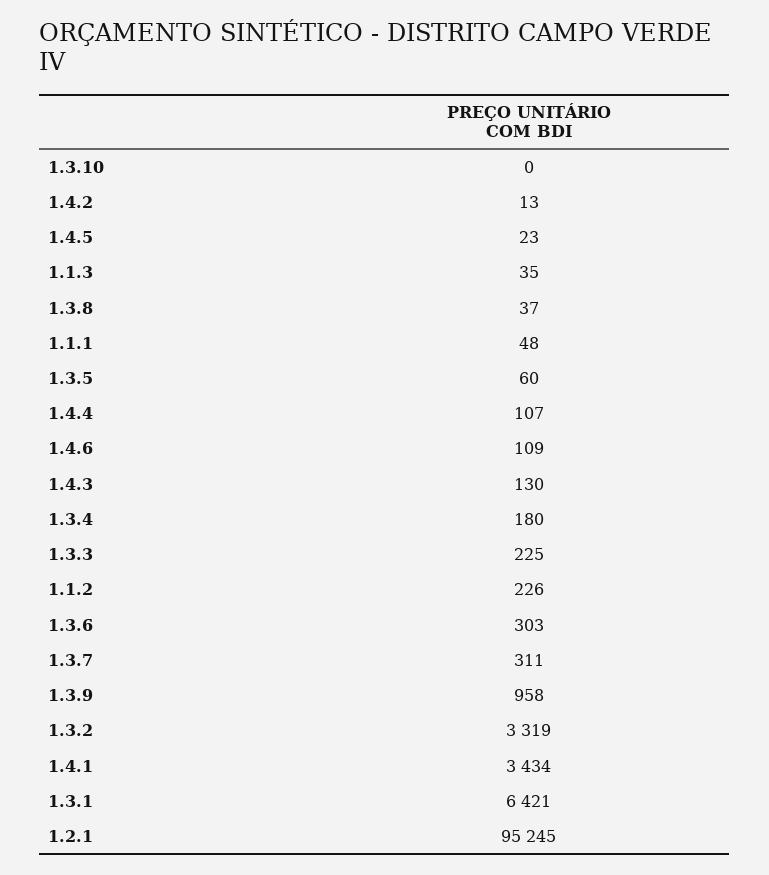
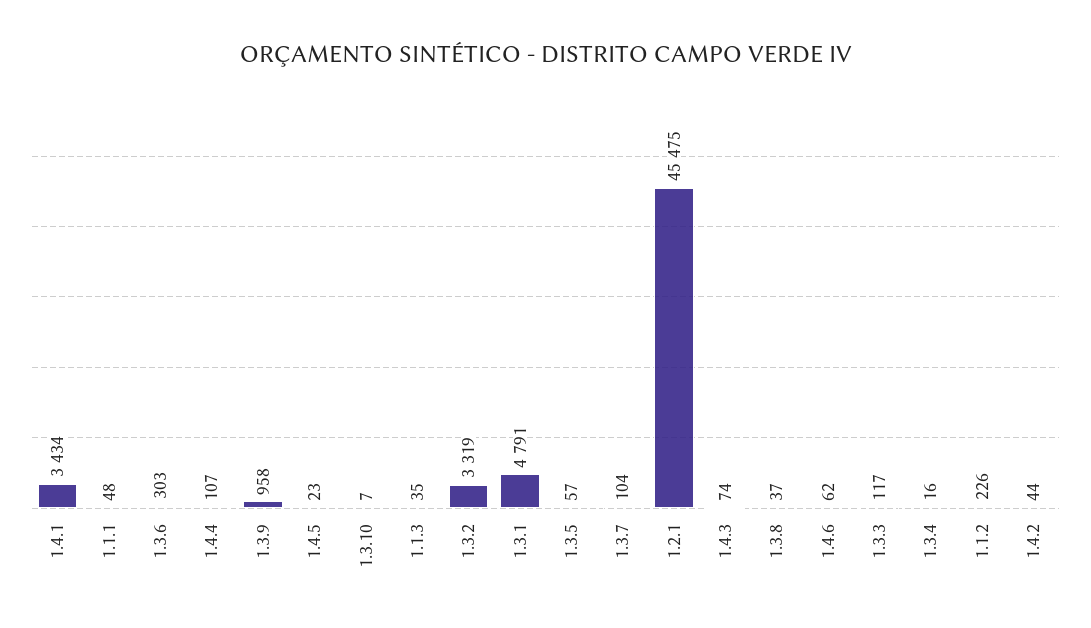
  {
-   "1.3.10": 0,
+   "1.3.10": 7,
-   "1.4.2": 13,
+   "1.4.2": 44,
    "1.4.5": 23,
    "1.1.3": 35,
    "1.3.8": 37,
    "1.1.1": 48,
-   "1.3.5": 60,
+   "1.3.5": 57,
    "1.4.4": 107,
-   "1.4.6": 109,
+   "1.4.6": 62,
-   "1.4.3": 130,
+   "1.4.3": 74,
-   "1.3.4": 180,
+   "1.3.4": 16,
-   "1.3.3": 225,
+   "1.3.3": 117,
    "1.1.2": 226,
    "1.3.6": 303,
-   "1.3.7": 311,
+   "1.3.7": 104,
    "1.3.9": 958,
    "1.3.2": 3319,
    "1.4.1": 3434,
-   "1.3.1": 6421,
+   "1.3.1": 4791,
-   "1.2.1": 95245
+   "1.2.1": 45475
  }

